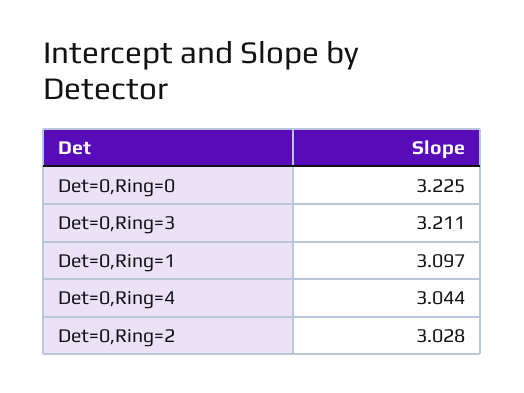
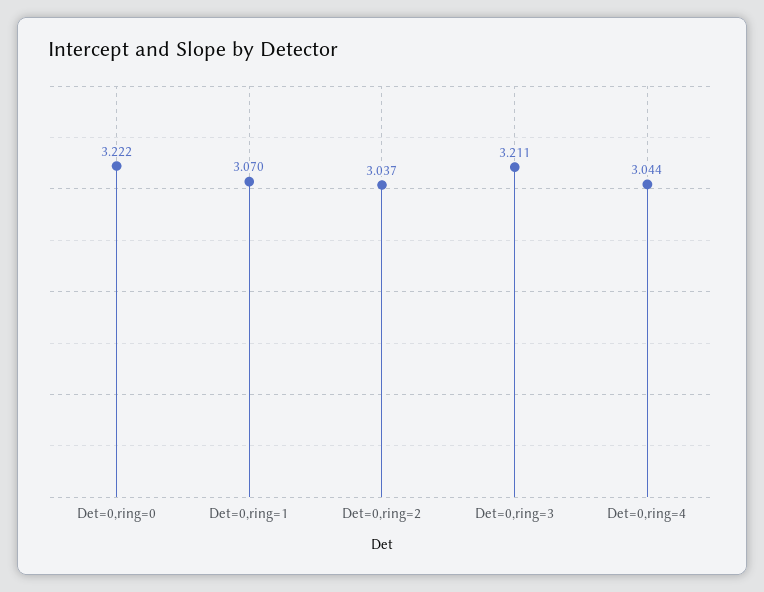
  {
-   "Det=0,Ring=0": 3.225,
+   "Det=0,Ring=0": 3.222,
    "Det=0,Ring=3": 3.211,
-   "Det=0,Ring=1": 3.097,
+   "Det=0,Ring=1": 3.07,
    "Det=0,Ring=4": 3.044,
-   "Det=0,Ring=2": 3.028
+   "Det=0,Ring=2": 3.037
  }

